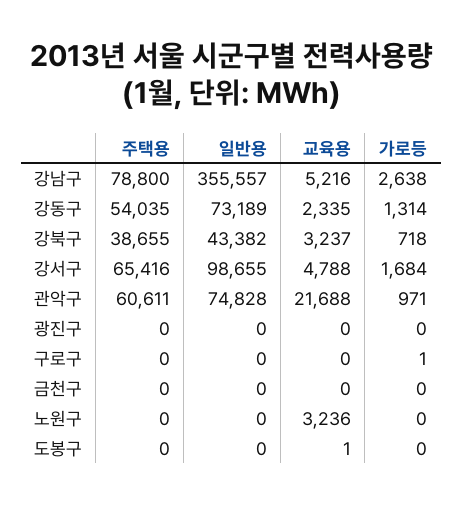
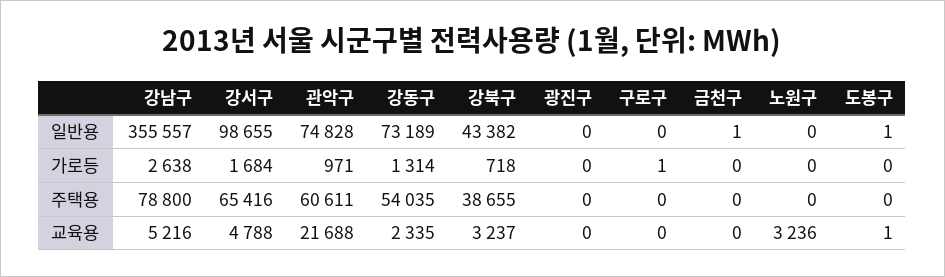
  {
    "주택용": {
      "강남구": 78800,
      "강동구": 54035,
      "강북구": 38655,
      "강서구": 65416,
      "관악구": 60611,
      "광진구": 0,
      "구로구": 0,
      "금천구": 0,
      "노원구": 0,
      "도봉구": 0
    },
    "일반용": {
      "강남구": 355557,
      "강동구": 73189,
      "강북구": 43382,
      "강서구": 98655,
      "관악구": 74828,
      "광진구": 0,
      "구로구": 0,
-     "금천구": 0,
+     "금천구": 1,
      "노원구": 0,
-     "도봉구": 0
+     "도봉구": 1
    },
    "교육용": {
      "강남구": 5216,
      "강동구": 2335,
      "강북구": 3237,
      "강서구": 4788,
      "관악구": 21688,
      "광진구": 0,
      "구로구": 0,
      "금천구": 0,
      "노원구": 3236,
      "도봉구": 1
    },
    "가로등": {
      "강남구": 2638,
      "강동구": 1314,
      "강북구": 718,
      "강서구": 1684,
      "관악구": 971,
      "광진구": 0,
      "구로구": 1,
      "금천구": 0,
      "노원구": 0,
      "도봉구": 0
    }
  }

